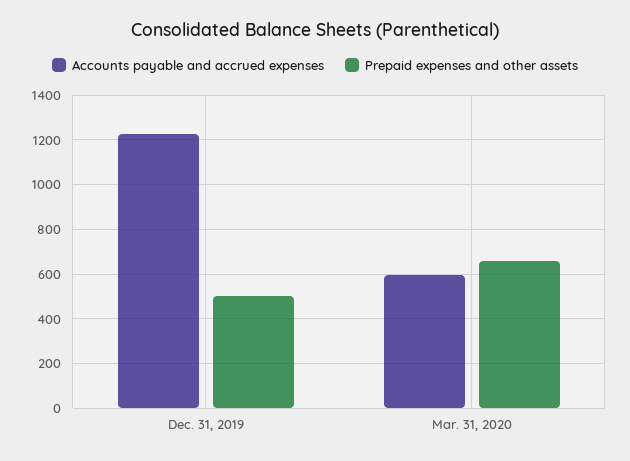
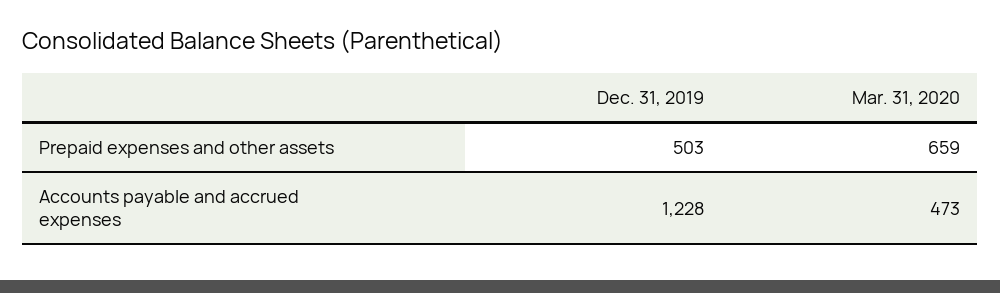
  {
    "Accounts payable and accrued expenses": {
      "Dec. 31, 2019": 1228,
-     "Mar. 31, 2020": 600
+     "Mar. 31, 2020": 473
    },
    "Prepaid expenses and other assets": {
      "Dec. 31, 2019": 503,
      "Mar. 31, 2020": 659
    }
  }

